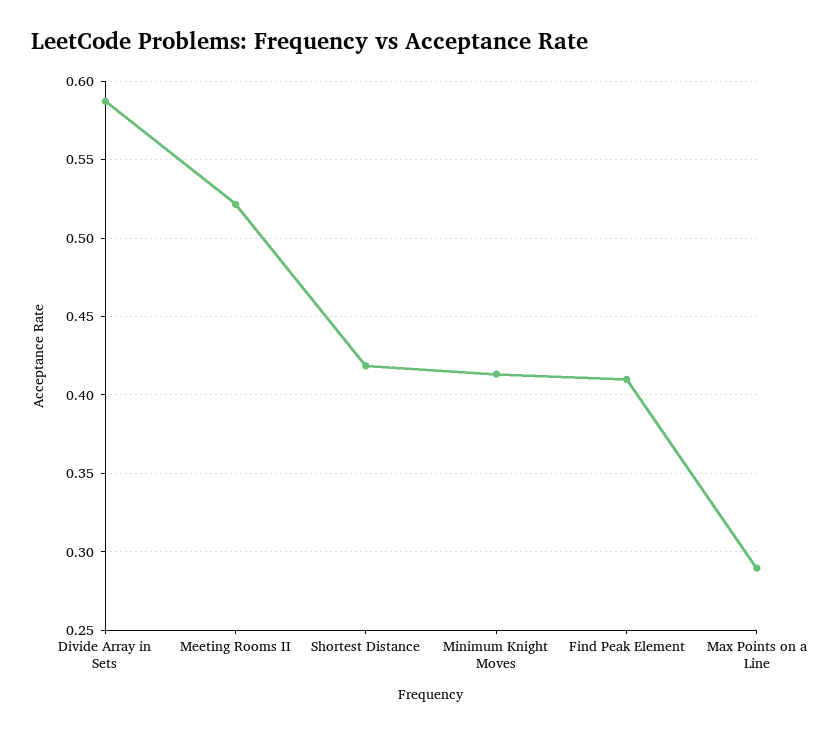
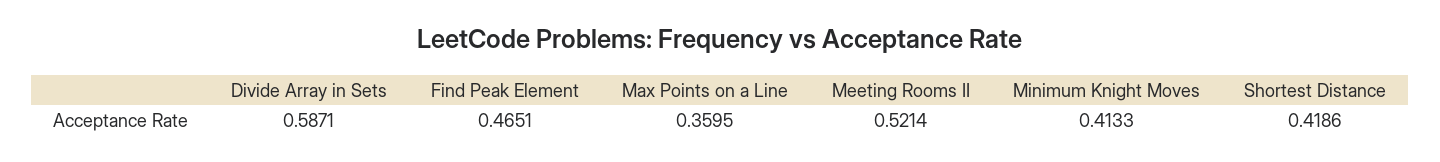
  {
    "Divide Array in Sets": 0.5871,
    "Meeting Rooms II": 0.5214,
    "Shortest Distance": 0.4186,
    "Minimum Knight Moves": 0.4133,
-   "Find Peak Element": 0.41,
+   "Find Peak Element": 0.4651,
-   "Max Points on a Line": 0.29
+   "Max Points on a Line": 0.3595
  }

